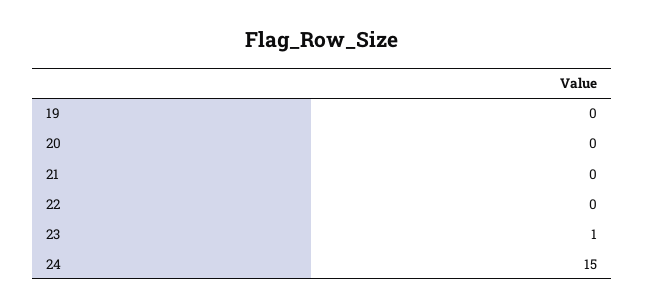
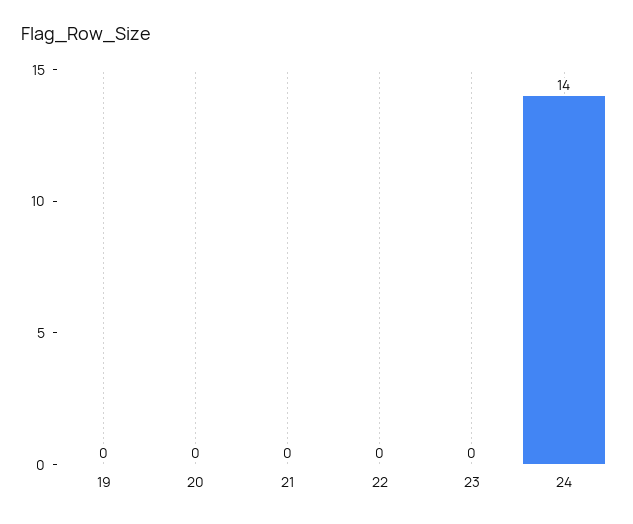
  {
    "19": 0,
    "20": 0,
    "21": 0,
    "22": 0,
-   "23": 1,
+   "23": 0,
-   "24": 15
+   "24": 14
  }

